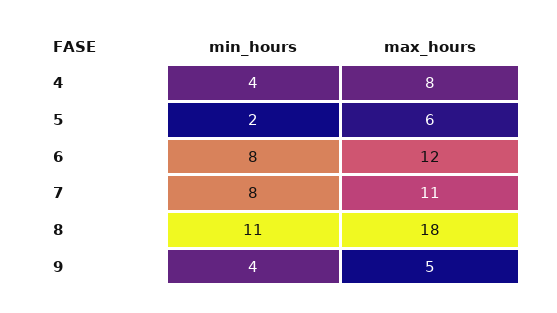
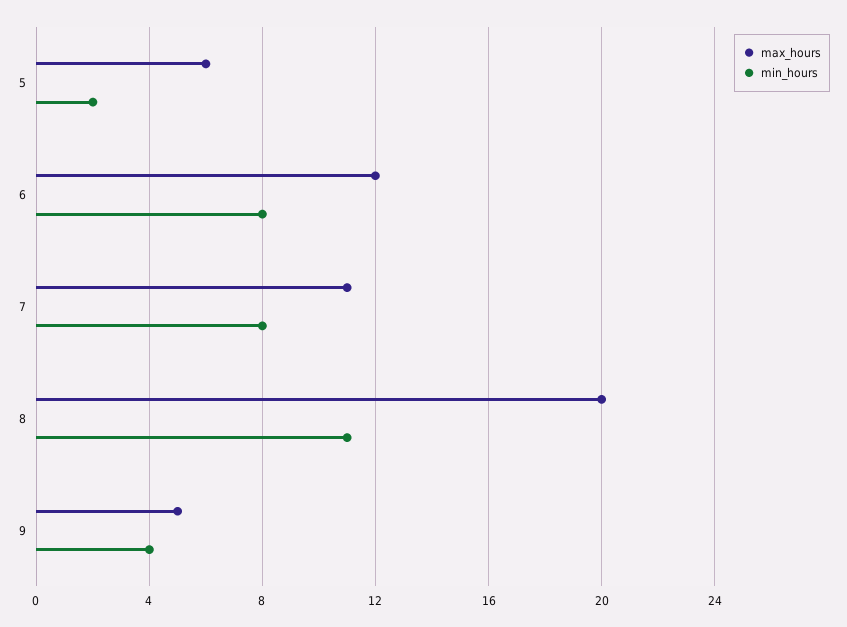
  {
    "min_hours": {
-     "4": 4,
      "5": 2,
      "6": 8,
      "7": 8,
      "8": 11,
      "9": 4
    },
    "max_hours": {
-     "4": 8,
      "5": 6,
      "6": 12,
      "7": 11,
-     "8": 18,
+     "8": 20,
      "9": 5
    }
  }

